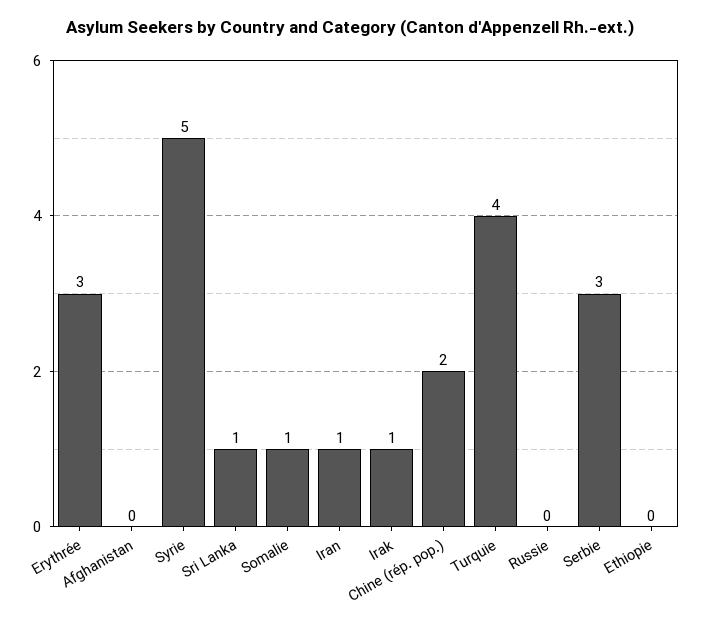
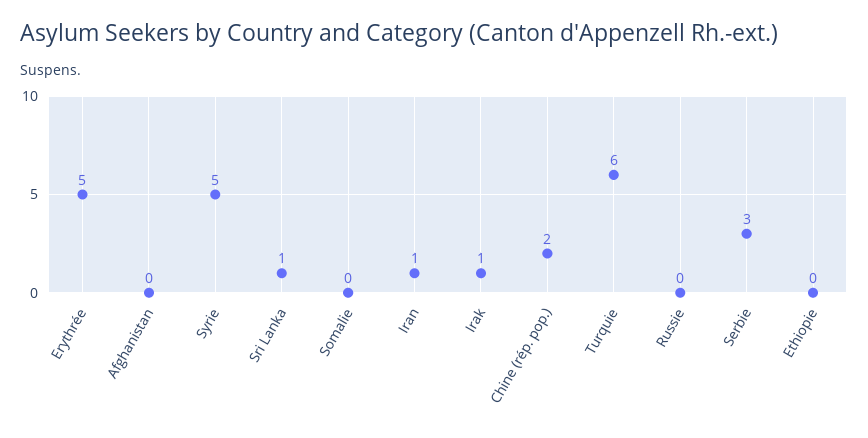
  {
-   "Erythrée": 3,
+   "Erythrée": 5,
    "Afghanistan": 0,
    "Syrie": 5,
    "Sri Lanka": 1,
-   "Somalie": 1,
+   "Somalie": 0,
    "Iran": 1,
    "Irak": 1,
    "Chine (rép. pop.)": 2,
-   "Turquie": 4,
+   "Turquie": 6,
    "Russie": 0,
    "Serbie": 3,
    "Ethiopie": 0
  }

